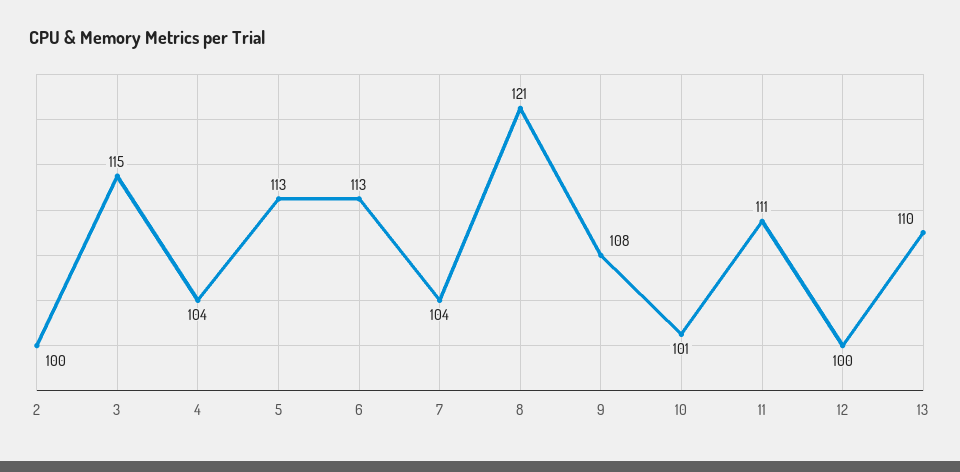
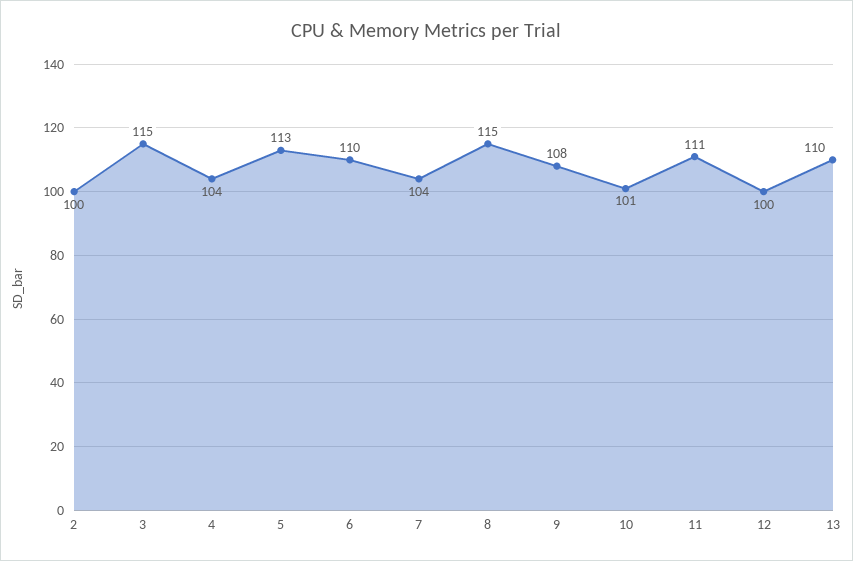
  {
    "2": 100,
    "3": 115,
    "4": 104,
    "5": 113,
-   "6": 113,
+   "6": 110,
    "7": 104,
-   "8": 121,
+   "8": 115,
    "9": 108,
    "10": 101,
    "11": 111,
    "12": 100,
    "13": 110
  }

